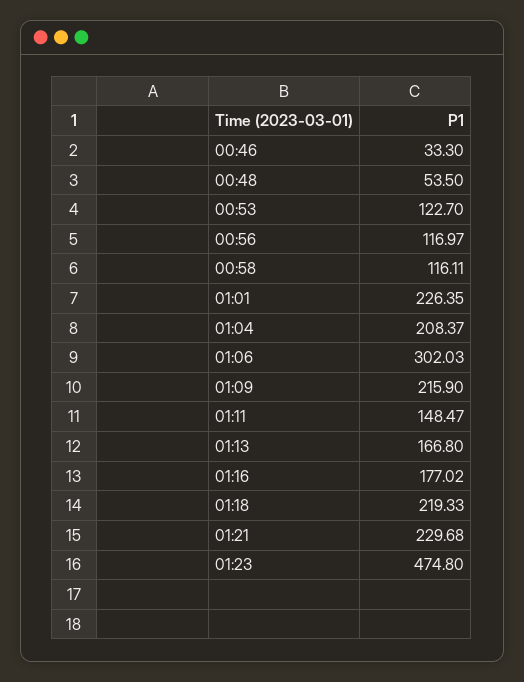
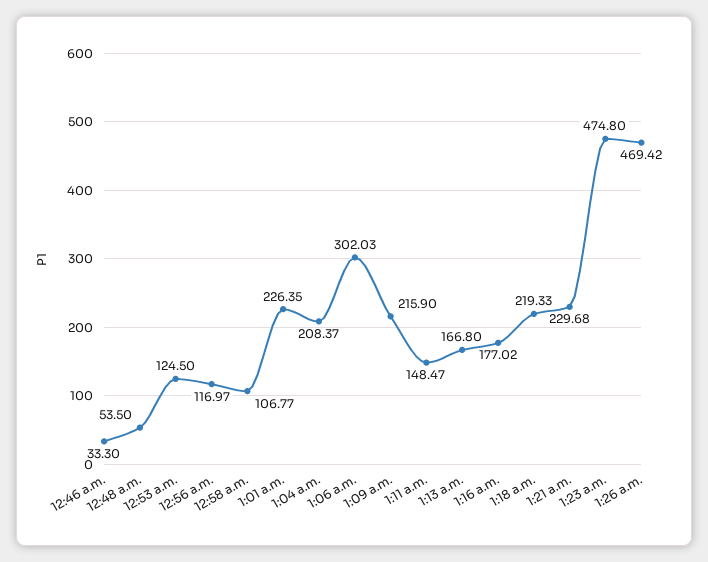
  {
    "00:46": 33.3,
    "00:48": 53.5,
-   "00:53": 122.7,
+   "00:53": 124.5,
    "00:56": 116.97,
-   "00:58": 116.11,
+   "00:58": 106.77,
    "01:01": 226.35,
    "01:04": 208.37,
    "01:06": 302.03,
    "01:09": 215.9,
    "01:11": 148.47,
    "01:13": 166.8,
    "01:16": 177.02,
    "01:18": 219.33,
    "01:21": 229.68,
-   "01:23": 474.8
+   "01:23": 474.8,
+   "1:26 a.m.": 469.42
  }

